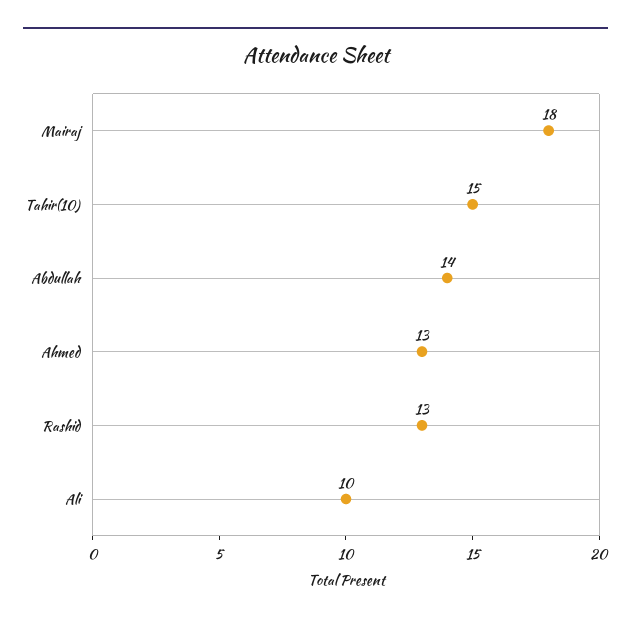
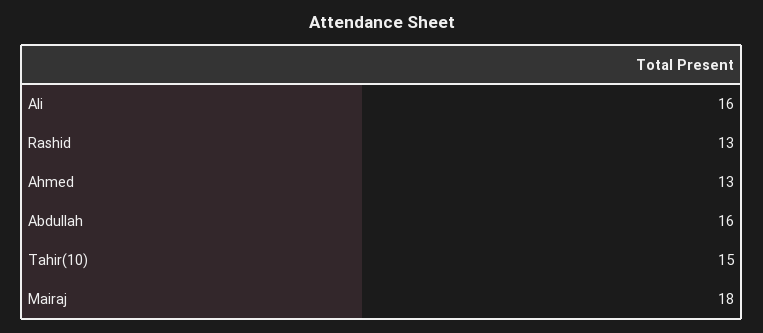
  {
    "Mairaj": 18,
    "Tahir(10)": 15,
-   "Abdullah": 14,
+   "Abdullah": 16,
    "Ahmed": 13,
    "Rashid": 13,
-   "Ali": 10
+   "Ali": 16
  }

